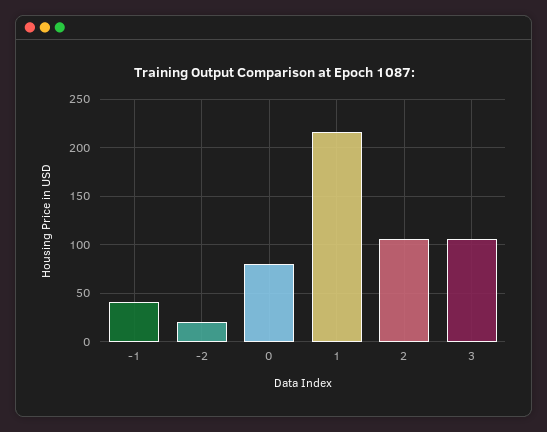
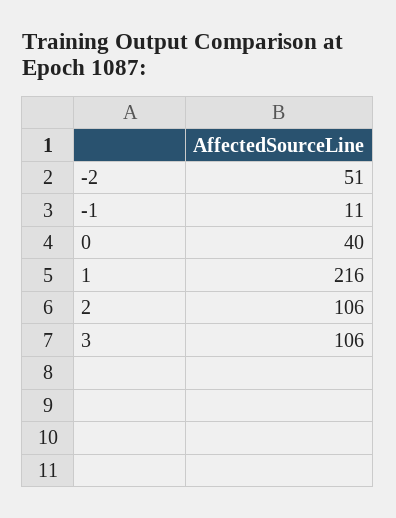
  {
-   "-1": 40,
+   "-1": 11,
-   "-2": 20,
+   "-2": 51,
-   "0": 80,
+   "0": 40,
    "1": 216,
    "2": 106,
    "3": 106
  }

